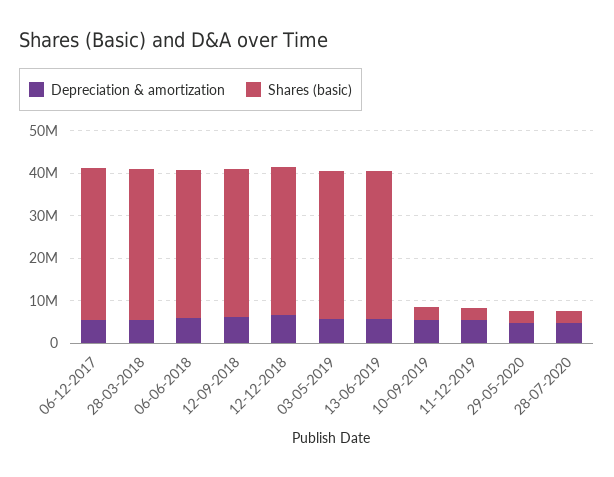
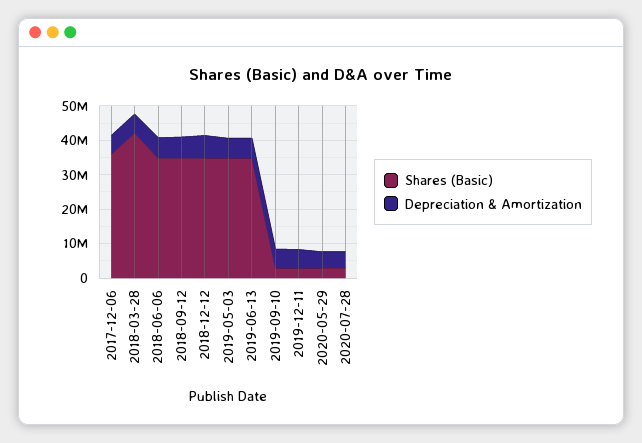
  {
    "Depreciation & amortization": {
      "06-12-2017": 6000000,
      "28-03-2018": 6000000,
      "06-06-2018": 6000000,
      "12-09-2018": 6000000,
      "12-12-2018": 6000000,
      "03-05-2019": 6000000,
      "13-06-2019": 6000000,
      "10-09-2019": 6000000,
      "11-12-2019": 6000000,
      "29-05-2020": 4000000,
      "28-07-2020": 4000000
    },
    "Shares (basic)": {
      "06-12-2017": 36000000,
-     "28-03-2018": 36000000,
+     "28-03-2018": 42500000,
      "06-06-2018": 34000000,
      "12-09-2018": 34000000,
      "12-12-2018": 34000000,
      "03-05-2019": 34000000,
      "13-06-2019": 34000000,
      "10-09-2019": 2000000,
      "11-12-2019": 2000000,
      "29-05-2020": 2000000,
      "28-07-2020": 2000000
    }
  }

